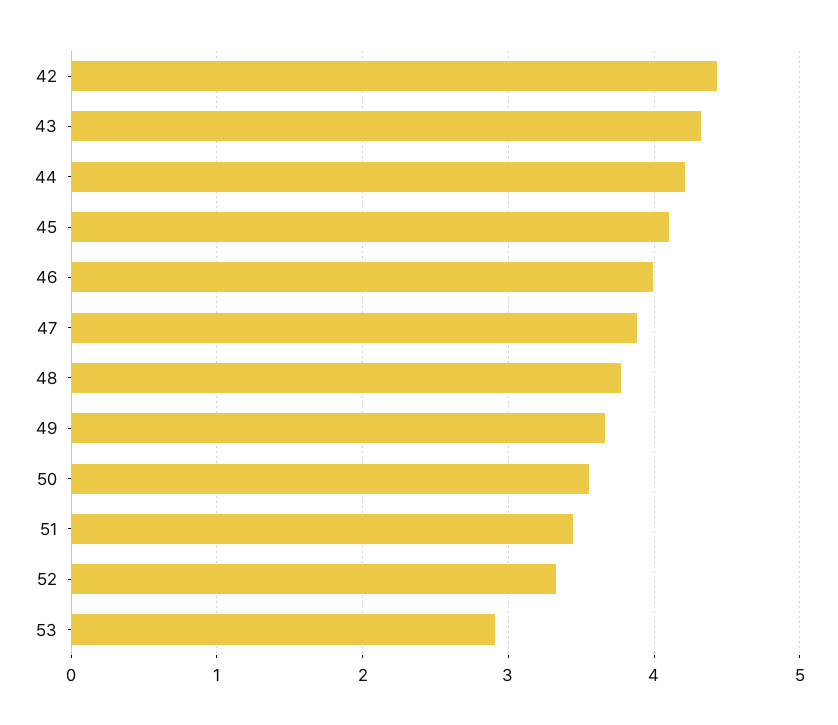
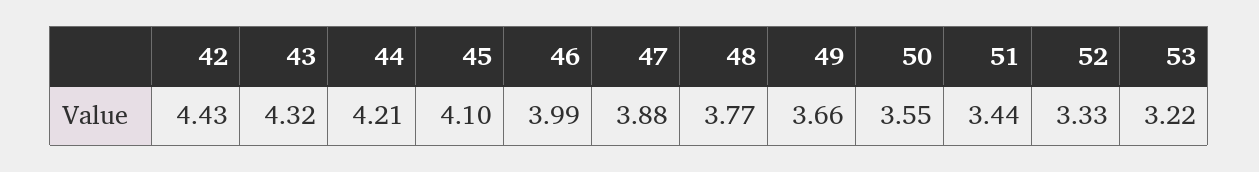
  {
    "42": 4.43,
    "43": 4.32,
    "44": 4.21,
    "45": 4.1,
    "46": 3.99,
    "47": 3.88,
    "48": 3.77,
    "49": 3.66,
    "50": 3.55,
    "51": 3.44,
    "52": 3.33,
-   "53": 2.9
+   "53": 3.22
  }

